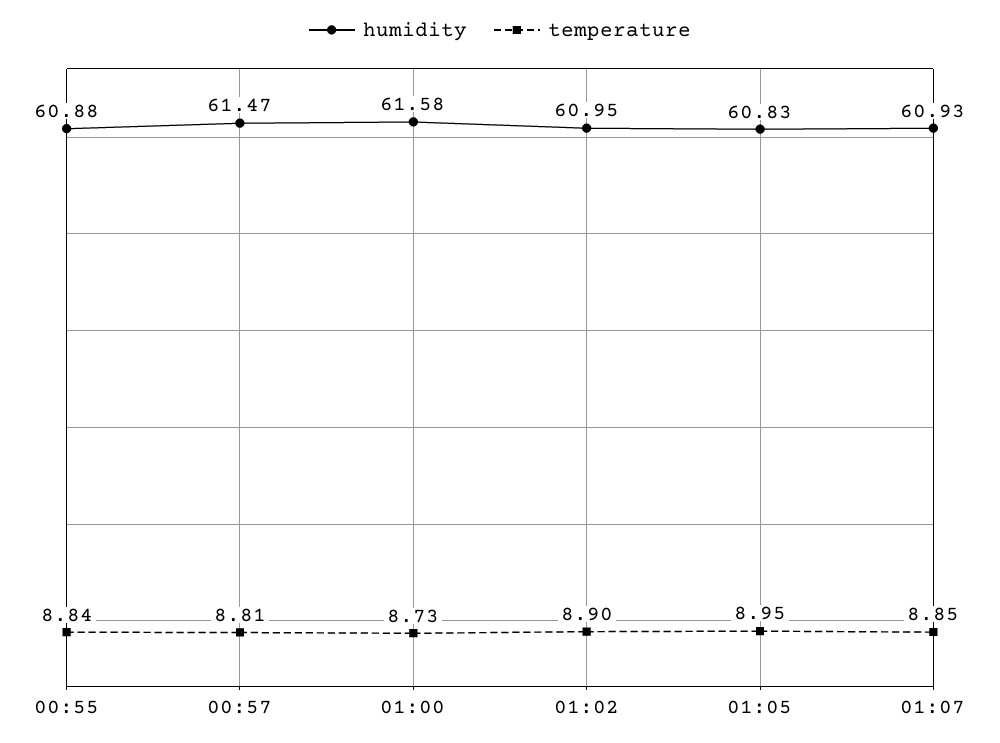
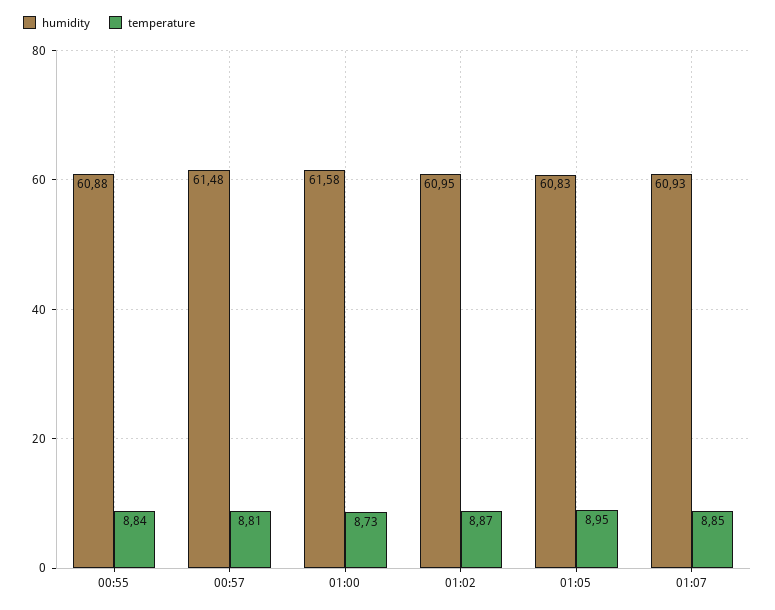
  {
    "humidity": {
      "00:55": 60.88,
-     "00:57": 61.47,
+     "00:57": 61.48,
      "01:00": 61.58,
      "01:02": 60.95,
      "01:05": 60.83,
      "01:07": 60.93
    },
    "temperature": {
      "00:55": 8.84,
      "00:57": 8.81,
      "01:00": 8.73,
-     "01:02": 8.9,
+     "01:02": 8.87,
      "01:05": 8.95,
      "01:07": 8.85
    }
  }

